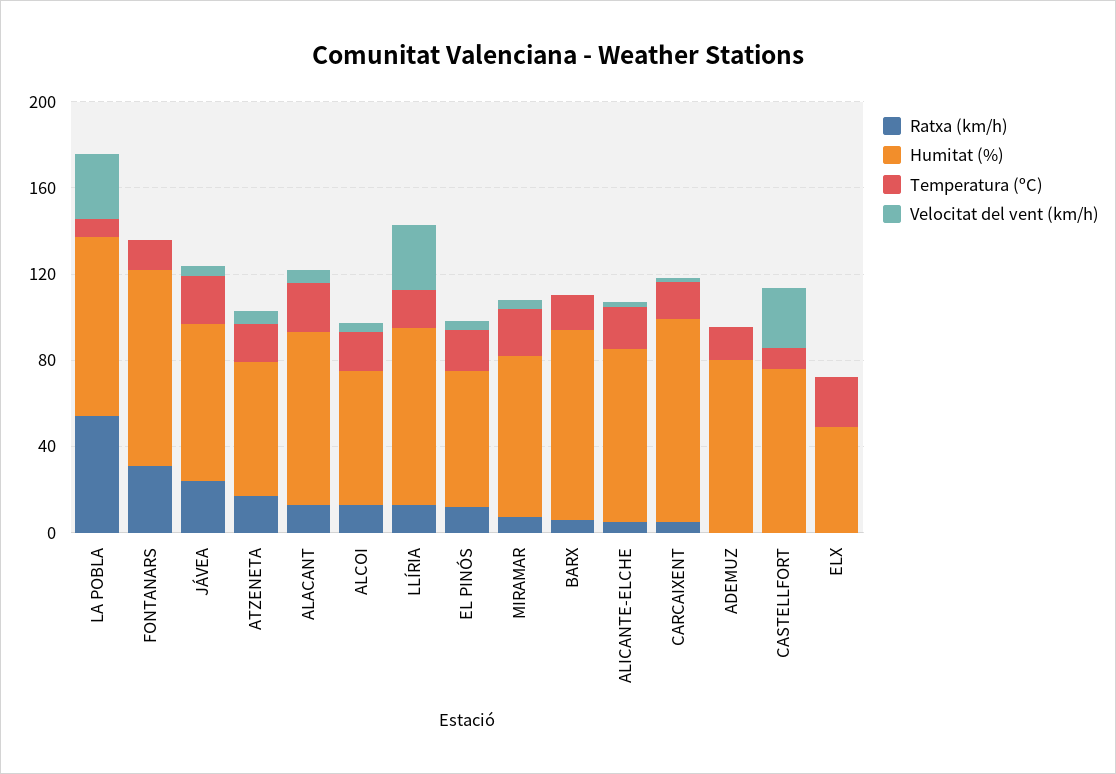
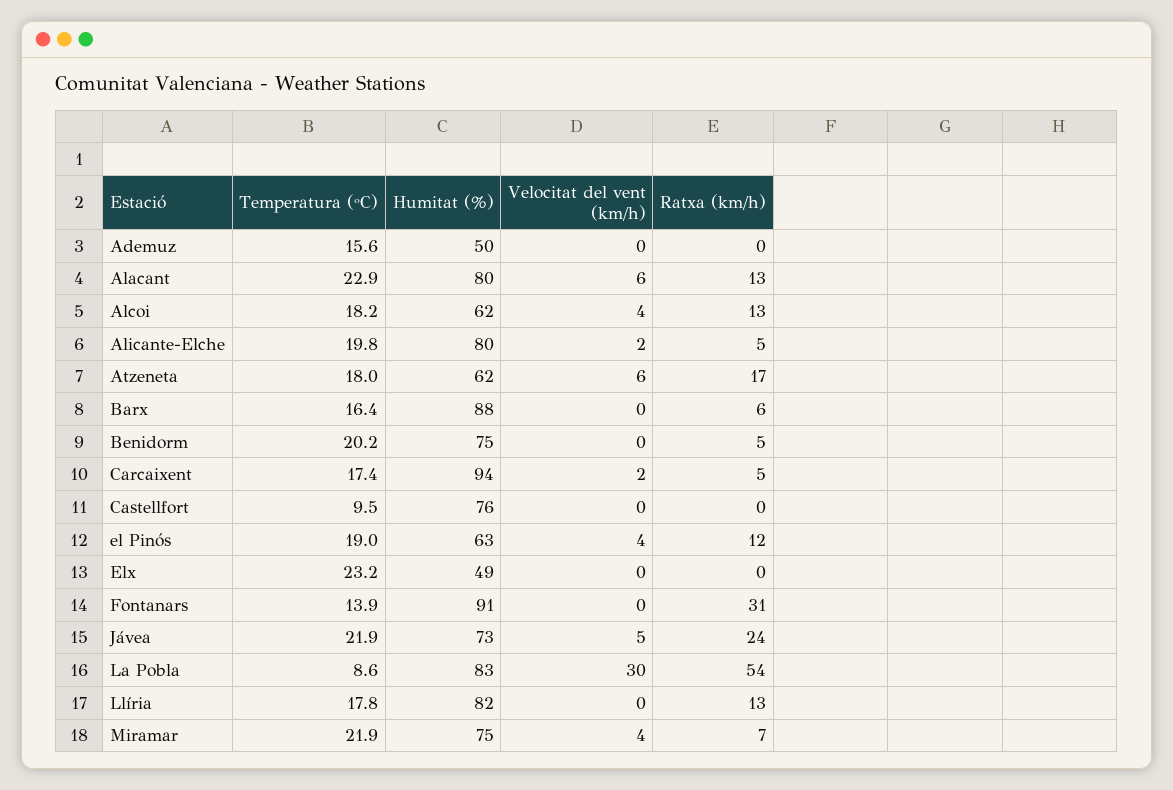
  {
    "Ratxa (km/h)": {
      "LA POBLA": 54,
      "FONTANARS": 31,
      "JÁVEA": 24,
      "ATZENETA": 17,
      "ALACANT": 13,
      "ALCOI": 13,
      "LLÍRIA": 13,
      "EL PINÓS": 12,
      "MIRAMAR": 7,
      "BARX": 6,
      "ALICANTE-ELCHE": 5,
      "CARCAIXENT": 5,
      "ADEMUZ": 0,
      "CASTELLFORT": 0,
-     "ELX": 0
+     "ELX": 0,
+     "Benidorm": 5
    },
    "Humitat (%)": {
      "LA POBLA": 83,
      "FONTANARS": 91,
      "JÁVEA": 73,
      "ATZENETA": 62,
      "ALACANT": 80,
      "ALCOI": 62,
      "LLÍRIA": 82,
      "EL PINÓS": 63,
      "MIRAMAR": 75,
      "BARX": 88,
      "ALICANTE-ELCHE": 80,
      "CARCAIXENT": 94,
-     "ADEMUZ": 80,
+     "ADEMUZ": 50,
      "CASTELLFORT": 76,
-     "ELX": 49
+     "ELX": 49,
+     "Benidorm": 75
    },
    "Temperatura (ºC)": {
      "LA POBLA": 8.6,
      "FONTANARS": 13.9,
      "JÁVEA": 21.9,
      "ATZENETA": 18,
      "ALACANT": 22.9,
      "ALCOI": 18.2,
      "LLÍRIA": 17.8,
      "EL PINÓS": 19,
      "MIRAMAR": 21.9,
      "BARX": 16.4,
      "ALICANTE-ELCHE": 19.8,
      "CARCAIXENT": 17.4,
      "ADEMUZ": 15.6,
      "CASTELLFORT": 9.5,
-     "ELX": 23.2
+     "ELX": 23.2,
+     "Benidorm": 20.2
    },
    "Velocitat del vent (km/h)": {
      "LA POBLA": 30,
      "FONTANARS": 0,
      "JÁVEA": 5,
      "ATZENETA": 6,
      "ALACANT": 6,
      "ALCOI": 4,
-     "LLÍRIA": 30,
+     "LLÍRIA": 0,
      "EL PINÓS": 4,
      "MIRAMAR": 4,
      "BARX": 0,
      "ALICANTE-ELCHE": 2,
      "CARCAIXENT": 2,
      "ADEMUZ": 0,
-     "CASTELLFORT": 30,
+     "CASTELLFORT": 0,
-     "ELX": 0
+     "ELX": 0,
+     "Benidorm": 0
    }
  }

